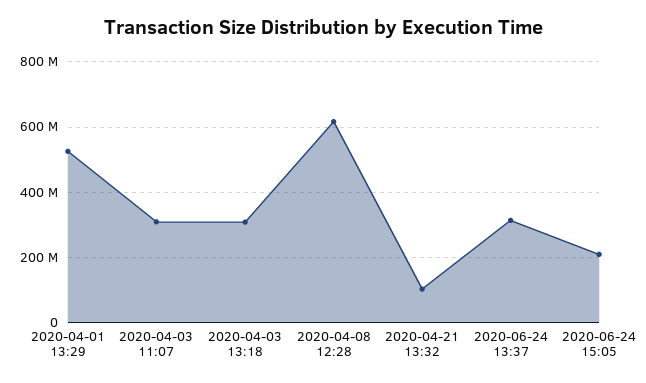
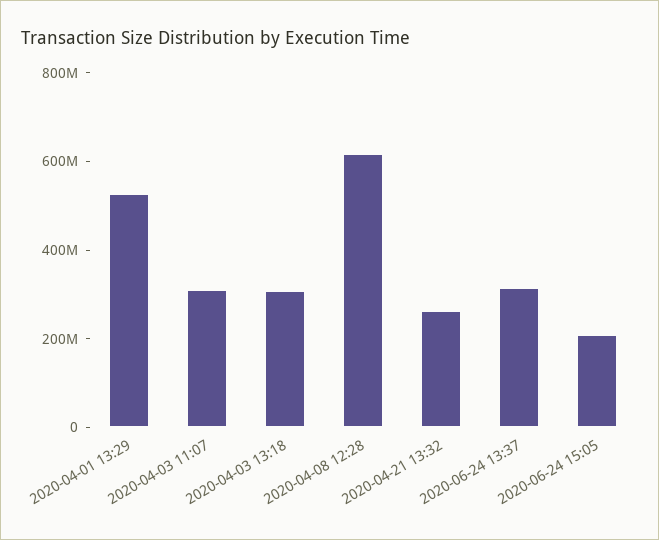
  {
    "2020-04-01 13:29": 520000000,
    "2020-04-03 11:07": 300000000,
    "2020-04-03 13:18": 300000000,
    "2020-04-08 12:28": 620000000,
-   "2020-04-21 13:32": 100000000,
+   "2020-04-21 13:32": 250000000,
    "2020-06-24 13:37": 320000000,
    "2020-06-24 15:05": 200000000
  }

